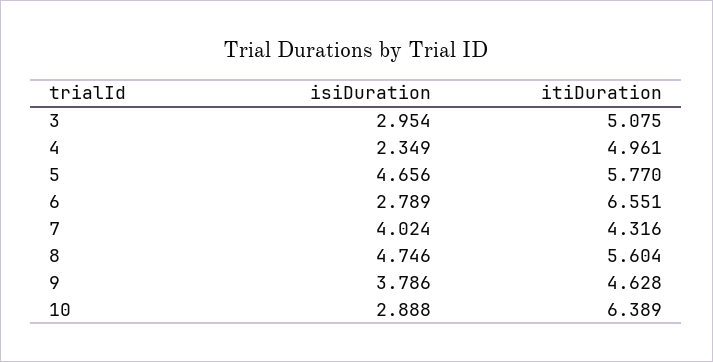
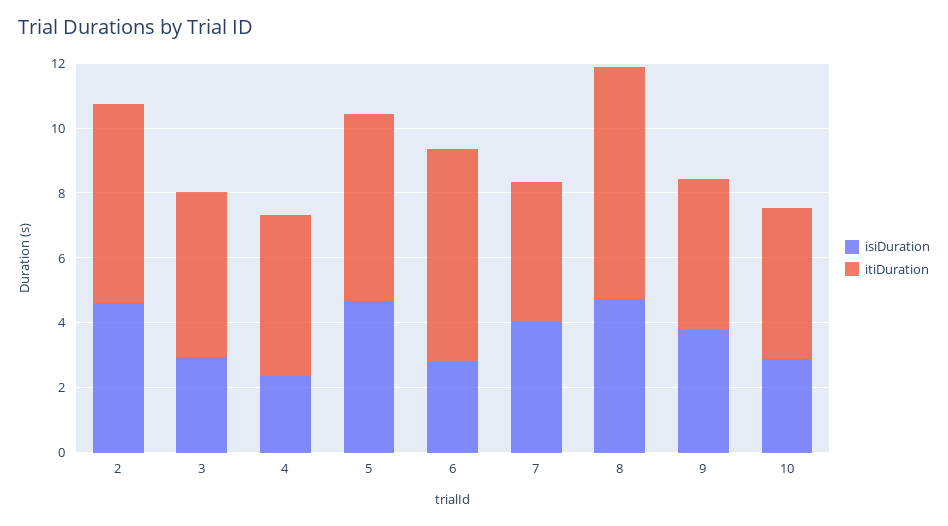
  {
    "isiDuration": {
      "3": 2.954,
      "4": 2.349,
      "5": 4.656,
      "6": 2.789,
      "7": 4.024,
      "8": 4.746,
      "9": 3.786,
-     "10": 2.888
+     "10": 2.888,
+     "2": 4.5
    },
    "itiDuration": {
      "3": 5.075,
      "4": 4.961,
      "5": 5.77,
      "6": 6.551,
      "7": 4.316,
-     "8": 5.604,
+     "8": 7,
      "9": 4.628,
-     "10": 6.389
+     "10": 4.5,
+     "2": 6
    }
  }

